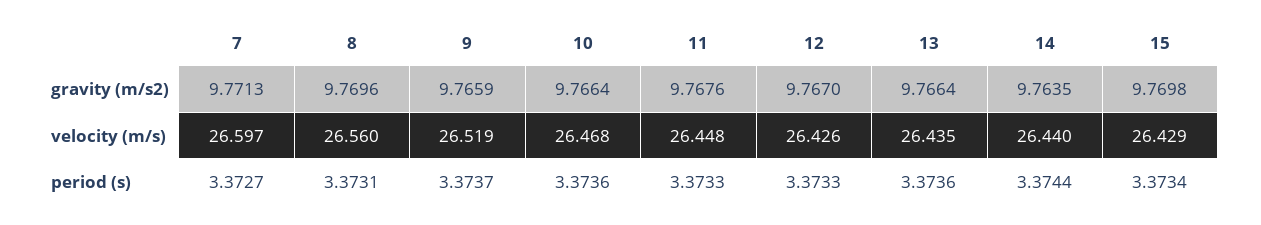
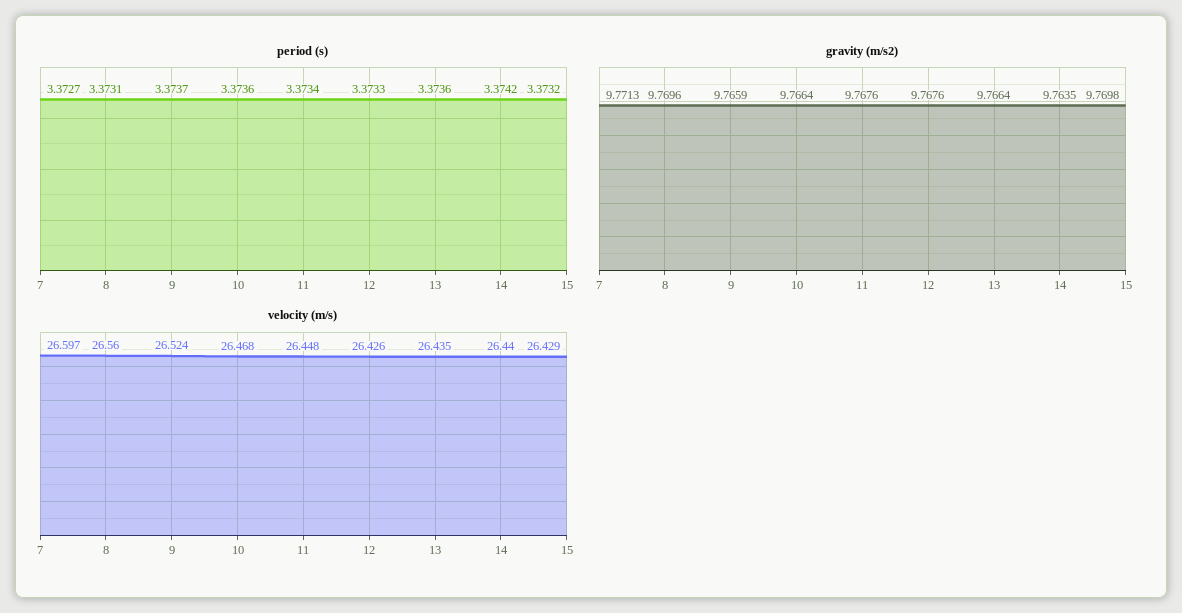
  {
    "gravity (m/s2)": {
      "7": 9.7713,
      "8": 9.7696,
      "9": 9.7659,
      "10": 9.7664,
      "11": 9.7676,
-     "12": 9.767,
+     "12": 9.7676,
      "13": 9.7664,
      "14": 9.7635,
      "15": 9.7698
    },
    "velocity (m/s)": {
      "7": 26.597,
      "8": 26.56,
-     "9": 26.519,
+     "9": 26.524,
      "10": 26.468,
      "11": 26.448,
      "12": 26.426,
      "13": 26.435,
      "14": 26.44,
      "15": 26.429
    },
    "period (s)": {
      "7": 3.3727,
      "8": 3.3731,
      "9": 3.3737,
      "10": 3.3736,
-     "11": 3.3733,
+     "11": 3.3734,
      "12": 3.3733,
      "13": 3.3736,
-     "14": 3.3744,
+     "14": 3.3742,
-     "15": 3.3734
+     "15": 3.3732
    }
  }

